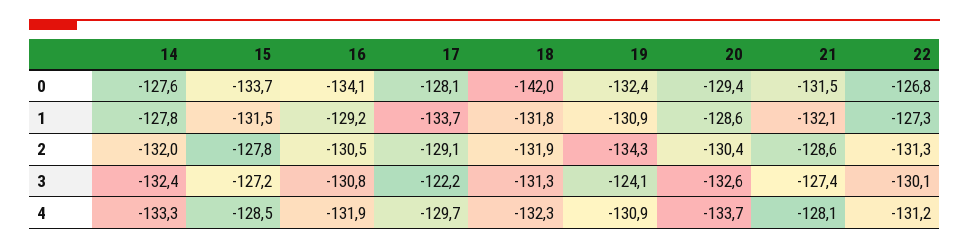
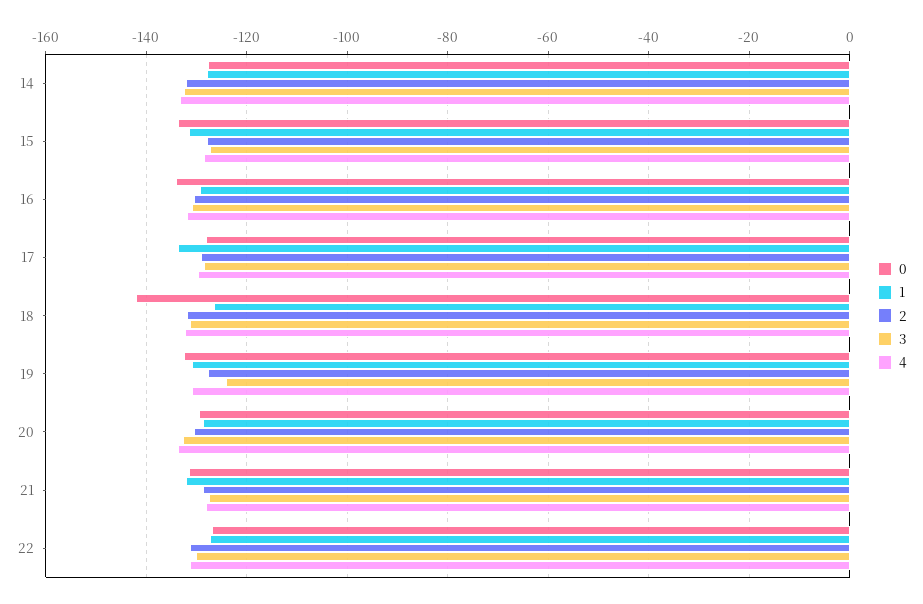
  {
    "0": {
      "14": -127.6,
      "15": -133.7,
      "16": -134.1,
      "17": -128.1,
      "18": -142,
      "19": -132.4,
      "20": -129.4,
      "21": -131.5,
      "22": -126.8
    },
    "1": {
      "14": -127.8,
      "15": -131.5,
      "16": -129.2,
      "17": -133.7,
-     "18": -131.8,
+     "18": -126,
      "19": -130.9,
      "20": -128.6,
      "21": -132.1,
      "22": -127.3
    },
    "2": {
      "14": -132,
      "15": -127.8,
      "16": -130.5,
      "17": -129.1,
      "18": -131.9,
-     "19": -134.3,
+     "19": -128,
      "20": -130.4,
      "21": -128.6,
      "22": -131.3
    },
    "3": {
      "14": -132.4,
      "15": -127.2,
      "16": -130.8,
-     "17": -122.2,
+     "17": -128,
      "18": -131.3,
      "19": -124.1,
      "20": -132.6,
      "21": -127.4,
      "22": -130.1
    },
    "4": {
      "14": -133.3,
      "15": -128.5,
      "16": -131.9,
      "17": -129.7,
      "18": -132.3,
      "19": -130.9,
      "20": -133.7,
      "21": -128.1,
      "22": -131.2
    }
  }

